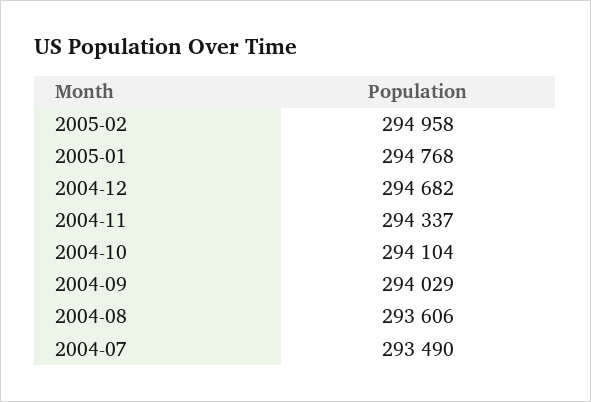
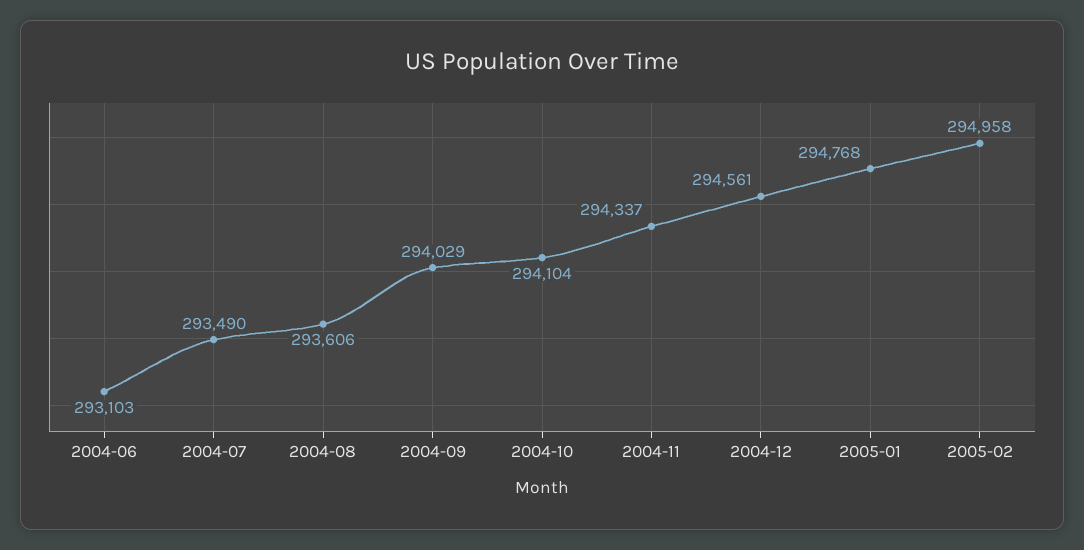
  {
    "2005-02": 294958,
    "2005-01": 294768,
-   "2004-12": 294682,
+   "2004-12": 294561,
    "2004-11": 294337,
    "2004-10": 294104,
    "2004-09": 294029,
    "2004-08": 293606,
-   "2004-07": 293490
+   "2004-07": 293490,
+   "2004-06": 293103
  }

